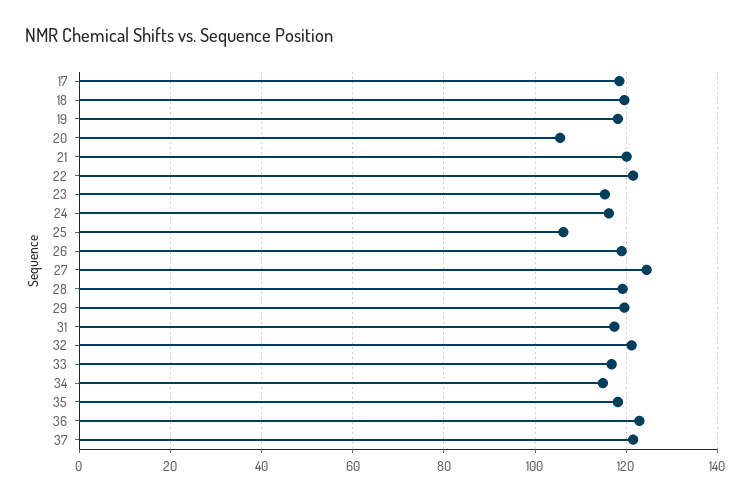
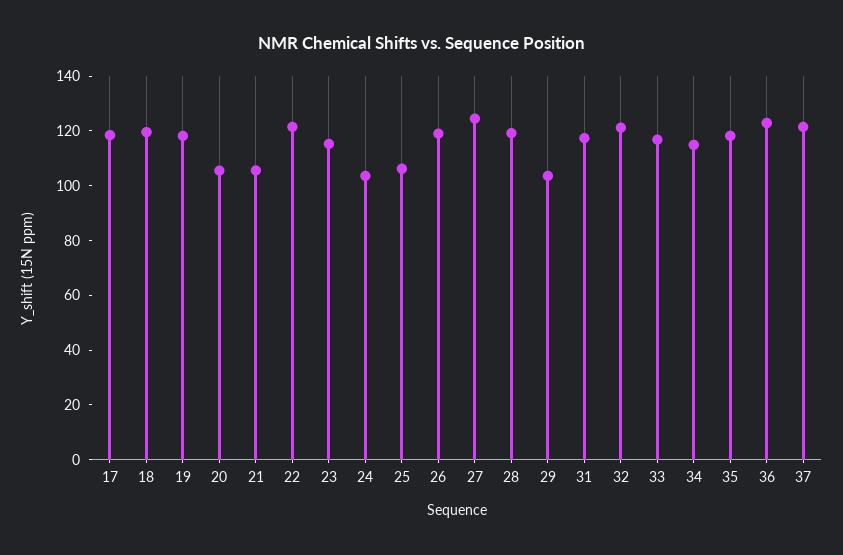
  {
    "17": 118,
    "18": 120,
    "19": 118,
    "20": 106,
-   "21": 120,
+   "21": 105,
    "22": 122,
    "23": 116,
-   "24": 116,
+   "24": 105,
    "25": 106,
    "26": 120,
    "27": 124,
    "28": 120,
-   "29": 120,
+   "29": 105,
    "31": 118,
    "32": 122,
    "33": 116,
    "34": 114,
    "35": 118,
    "36": 122,
    "37": 122
  }

